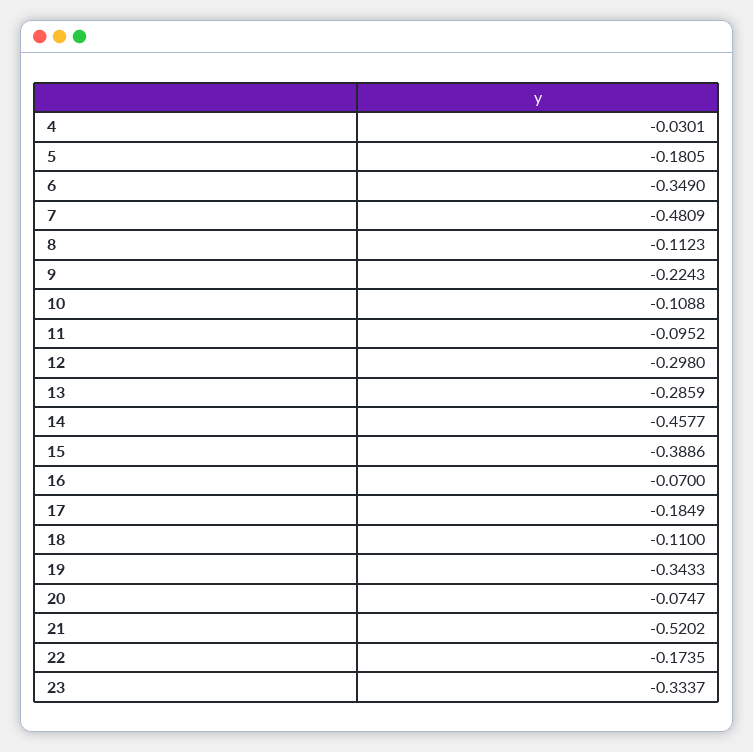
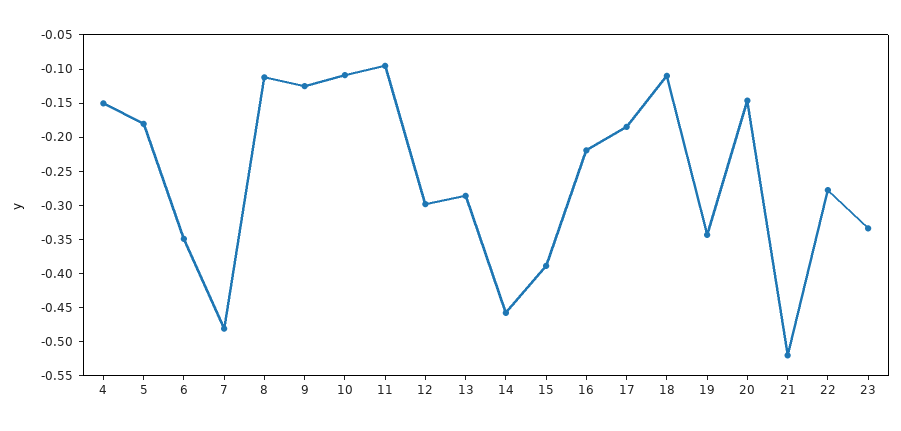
  {
-   "4": -0.0301,
+   "4": -0.15,
    "5": -0.1805,
    "6": -0.349,
    "7": -0.4809,
    "8": -0.1123,
-   "9": -0.2243,
+   "9": -0.125,
    "10": -0.1088,
    "11": -0.0952,
    "12": -0.298,
    "13": -0.2859,
    "14": -0.4577,
    "15": -0.3886,
-   "16": -0.07,
+   "16": -0.225,
    "17": -0.1849,
    "18": -0.11,
    "19": -0.3433,
-   "20": -0.0747,
+   "20": -0.15,
    "21": -0.5202,
-   "22": -0.1735,
+   "22": -0.275,
    "23": -0.3337
  }

